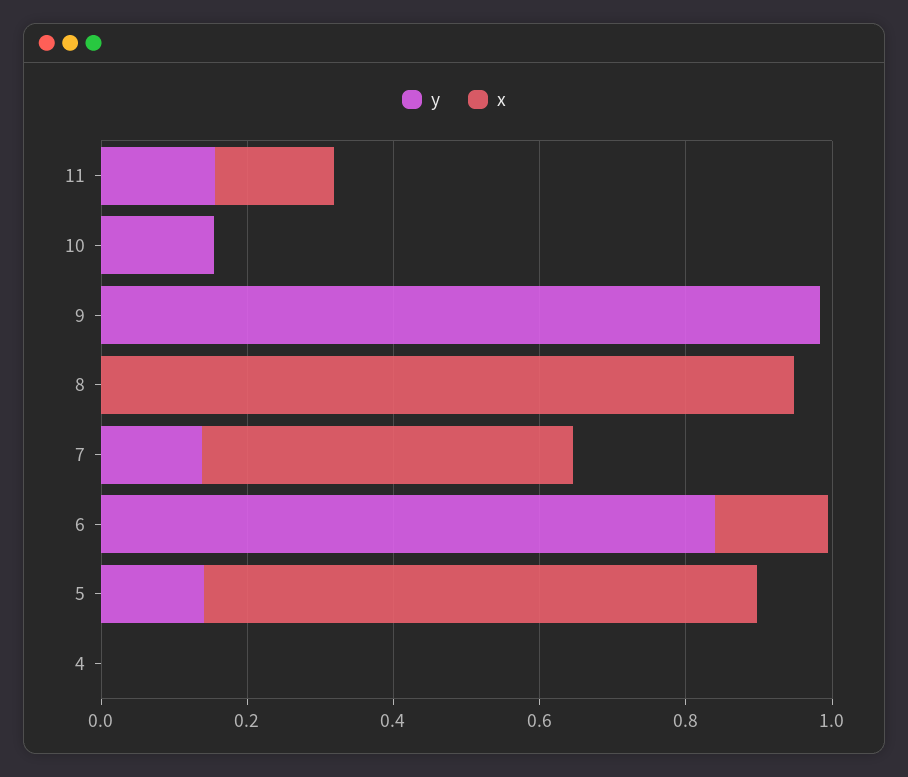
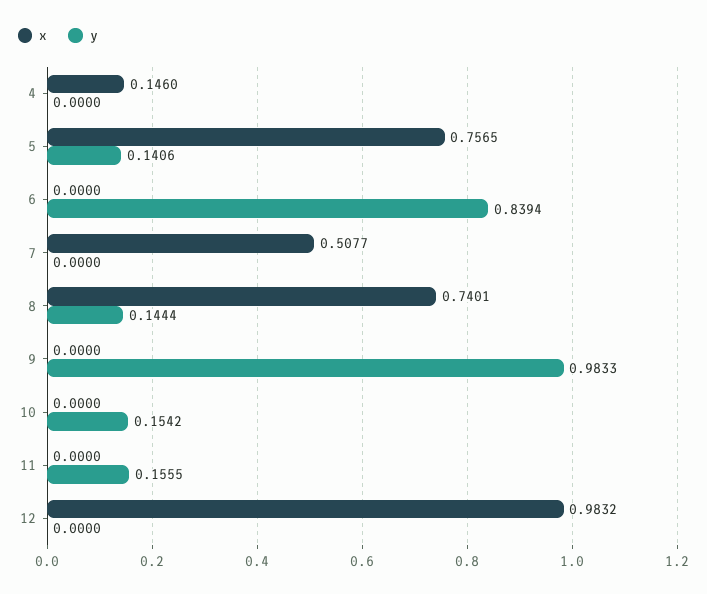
  {
    "y": {
      "11": 0.1555,
      "10": 0.1542,
      "9": 0.9833,
-     "8": 0,
+     "8": 0.1444,
-     "7": 0.15,
+     "7": 0,
      "6": 0.8394,
      "5": 0.1406,
-     "4": 0
+     "4": 0,
+     "12": 0
    },
    "x": {
-     "11": 0.15,
+     "11": 0,
      "10": 0,
      "9": 0,
-     "8": 0.95,
+     "8": 0.7401,
      "7": 0.5077,
-     "6": 0.15,
+     "6": 0,
      "5": 0.7565,
-     "4": 0
+     "4": 0.146,
+     "12": 0.9832
    }
  }

